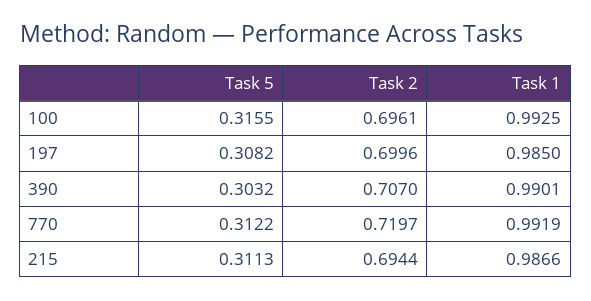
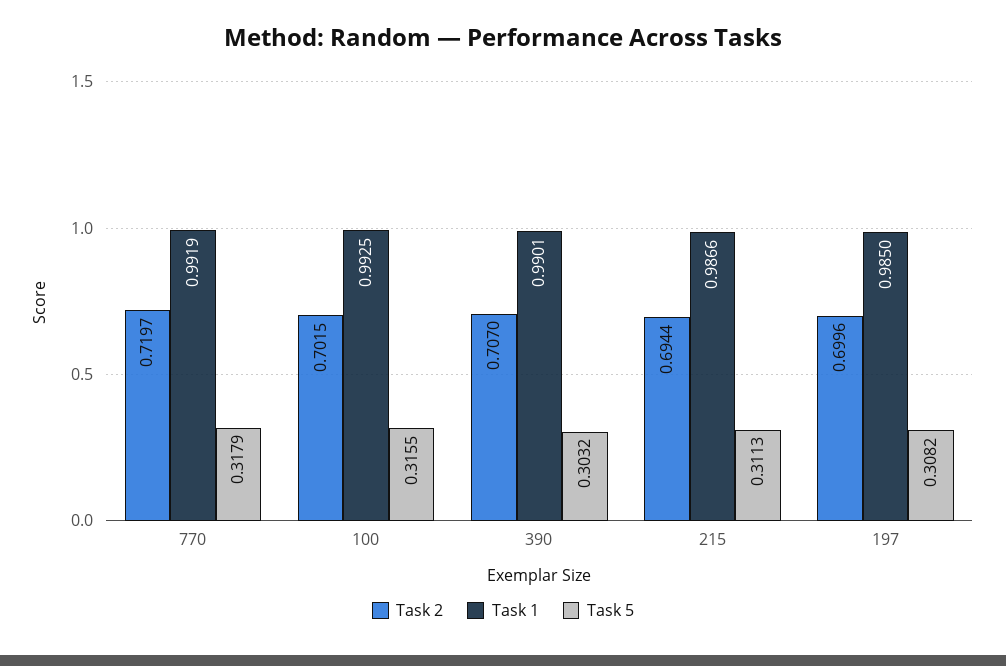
  {
    "Task 5": {
      "100": 0.3155,
      "197": 0.3082,
      "390": 0.3032,
-     "770": 0.3122,
+     "770": 0.3179,
      "215": 0.3113
    },
    "Task 2": {
-     "100": 0.6961,
+     "100": 0.7015,
      "197": 0.6996,
      "390": 0.707,
      "770": 0.7197,
      "215": 0.6944
    },
    "Task 1": {
      "100": 0.9925,
      "197": 0.985,
      "390": 0.9901,
      "770": 0.9919,
      "215": 0.9866
    }
  }

